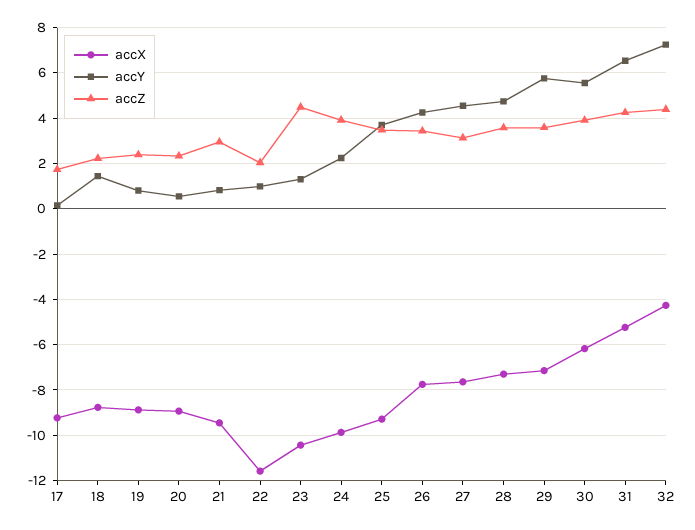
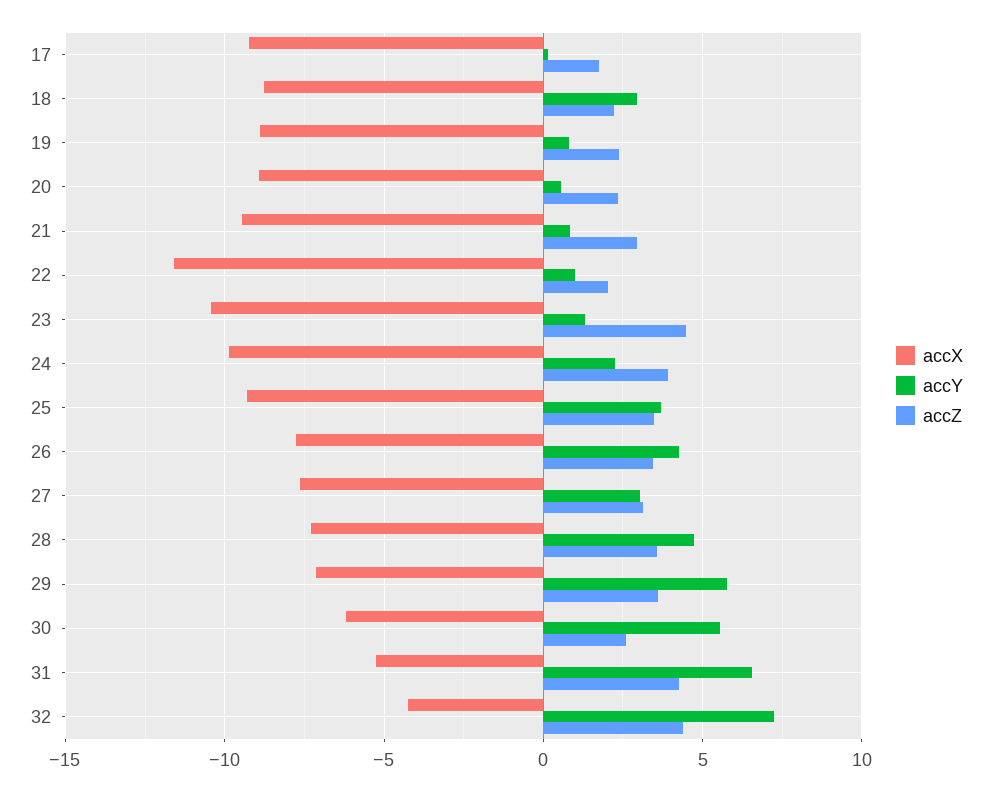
  {
    "accX": {
      "17": -9,
      "18": -9,
      "19": -9,
      "20": -9,
      "21": -9.5,
      "22": -11.5,
      "23": -10.5,
      "24": -10,
      "25": -9.5,
      "26": -8,
      "27": -7.5,
      "28": -7.5,
      "29": -7,
      "30": -6,
      "31": -5,
      "32": -4.5
    },
    "accY": {
      "17": 0,
-     "18": 1.5,
+     "18": 3,
      "19": 1,
      "20": 0.5,
      "21": 1,
      "22": 1,
      "23": 1.5,
      "24": 2,
      "25": 3.5,
      "26": 4.5,
-     "27": 4.5,
+     "27": 3,
      "28": 4.5,
      "29": 6,
      "30": 5.5,
      "31": 6.5,
      "32": 7
    },
    "accZ": {
      "17": 1.5,
      "18": 2,
      "19": 2.5,
      "20": 2.5,
      "21": 3,
      "22": 2,
      "23": 4.5,
      "24": 4,
      "25": 3.5,
      "26": 3.5,
      "27": 3,
      "28": 3.5,
      "29": 3.5,
-     "30": 4,
+     "30": 2.5,
      "31": 4.5,
      "32": 4.5
    }
  }

